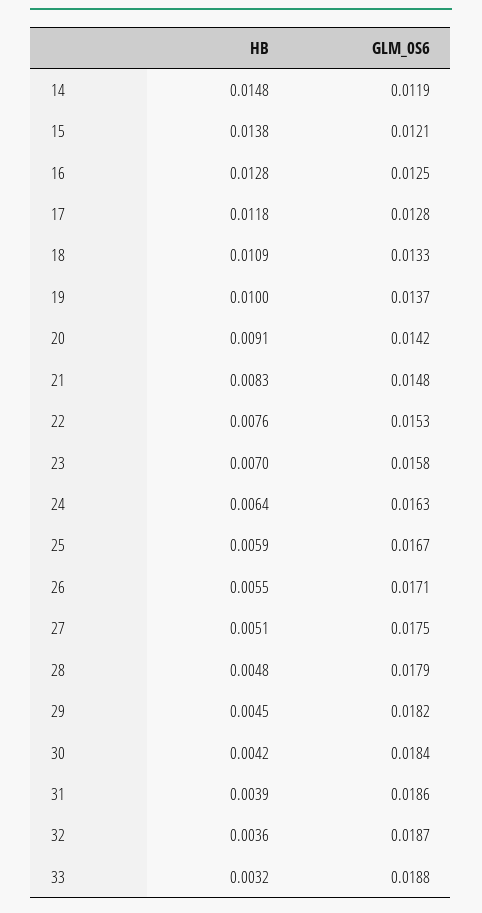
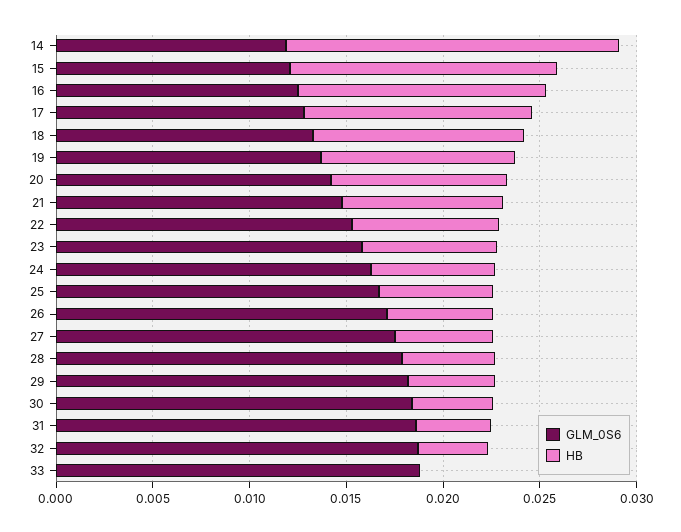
  {
    "HB": {
-     "14": 0.0148,
+     "14": 0.017,
      "15": 0.0138,
      "16": 0.0128,
      "17": 0.0118,
      "18": 0.0109,
      "19": 0.01,
      "20": 0.0091,
      "21": 0.0083,
      "22": 0.0076,
      "23": 0.007,
      "24": 0.0064,
      "25": 0.0059,
      "26": 0.0055,
      "27": 0.0051,
      "28": 0.0048,
      "29": 0.0045,
      "30": 0.0042,
      "31": 0.0039,
      "32": 0.0036,
-     "33": 0.0032
+     "33": 0
    },
    "GLM_0S6": {
      "14": 0.0119,
      "15": 0.0121,
      "16": 0.0125,
      "17": 0.0128,
      "18": 0.0133,
      "19": 0.0137,
      "20": 0.0142,
      "21": 0.0148,
      "22": 0.0153,
      "23": 0.0158,
      "24": 0.0163,
      "25": 0.0167,
      "26": 0.0171,
      "27": 0.0175,
      "28": 0.0179,
      "29": 0.0182,
      "30": 0.0184,
      "31": 0.0186,
      "32": 0.0187,
      "33": 0.0188
    }
  }

